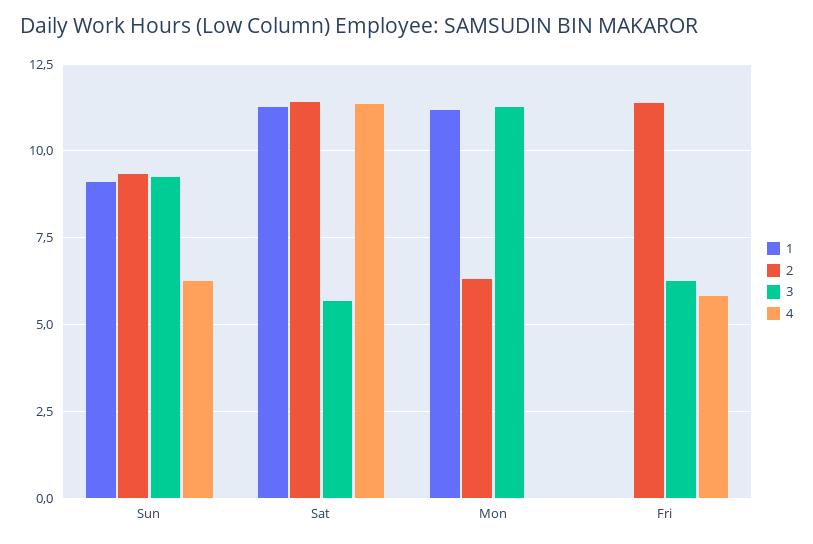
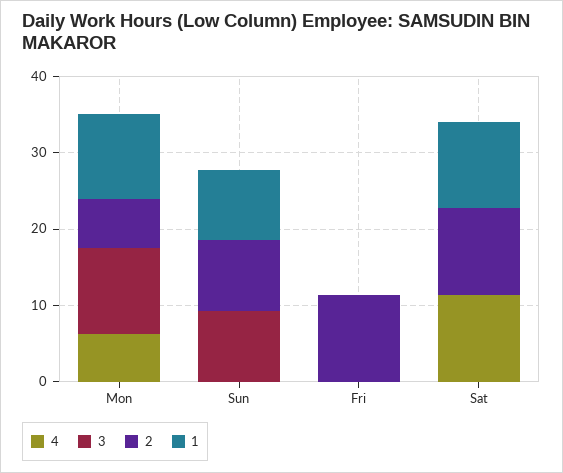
  {
    "1": {
      "Sun": 9,
      "Sat": 11.25,
      "Mon": 11.25,
      "Fri": 0
    },
    "2": {
      "Sun": 9.25,
      "Sat": 11.5,
      "Mon": 6.25,
      "Fri": 11.5
    },
    "3": {
      "Sun": 9.25,
-     "Sat": 5.75,
+     "Sat": 0,
      "Mon": 11.25,
-     "Fri": 6.25
+     "Fri": 0
    },
    "4": {
-     "Sun": 6.25,
+     "Sun": 0,
      "Sat": 11.25,
-     "Mon": 0,
+     "Mon": 6,
-     "Fri": 5.75
+     "Fri": 0
    }
  }

